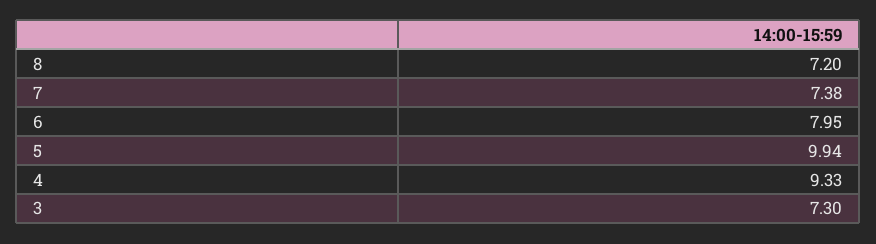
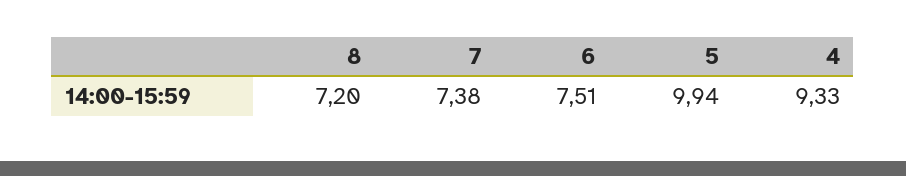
  {
    "8": 7.2,
    "7": 7.38,
-   "6": 7.95,
+   "6": 7.51,
    "5": 9.94,
-   "4": 9.33,
+   "4": 9.33
-   "3": 7.3
  }

